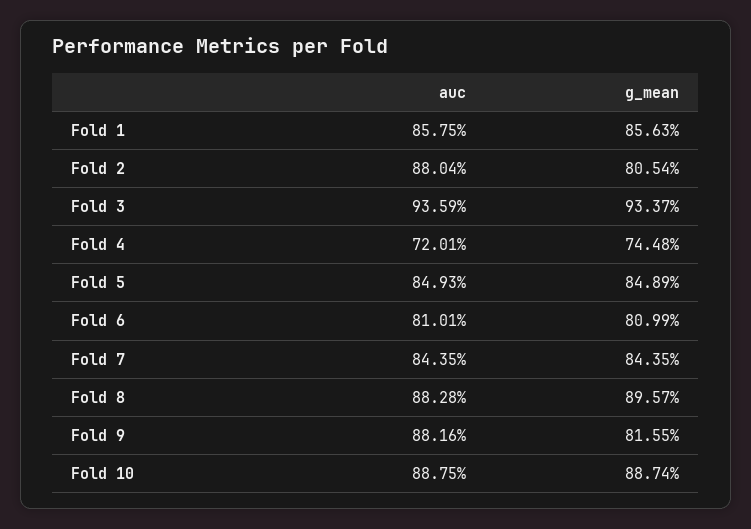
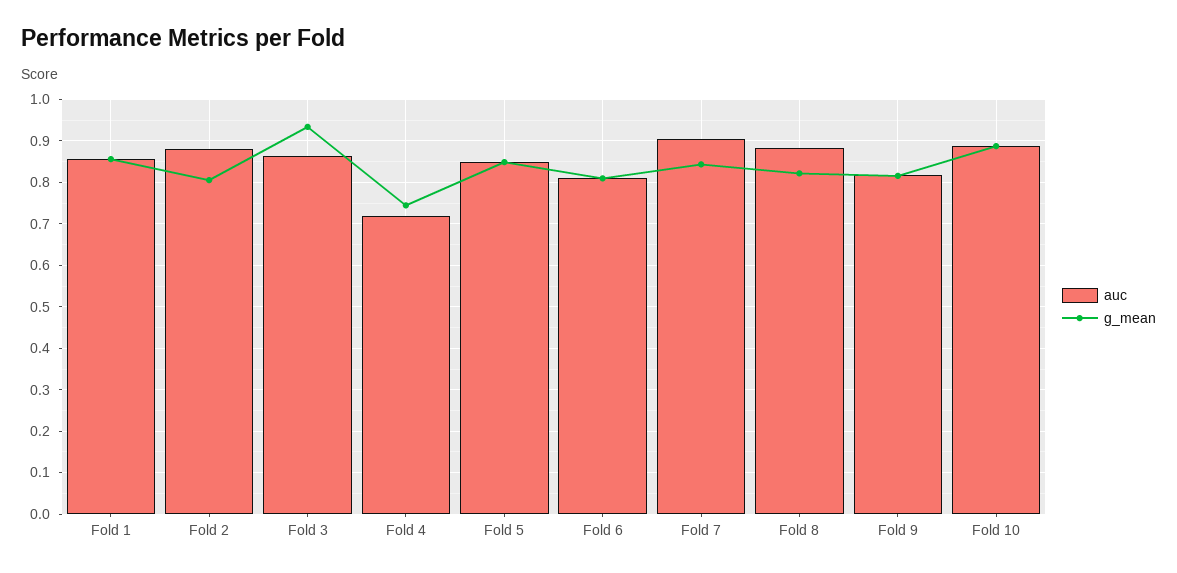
  {
    "auc": {
      "Fold 1": 0.8575,
      "Fold 2": 0.8804,
-     "Fold 3": 0.9359,
+     "Fold 3": 0.86,
      "Fold 4": 0.7201,
      "Fold 5": 0.8493,
      "Fold 6": 0.8101,
-     "Fold 7": 0.8435,
+     "Fold 7": 0.9,
      "Fold 8": 0.8828,
-     "Fold 9": 0.8816,
+     "Fold 9": 0.82,
      "Fold 10": 0.8875
    },
    "g_mean": {
      "Fold 1": 0.8563,
      "Fold 2": 0.8054,
      "Fold 3": 0.9337,
      "Fold 4": 0.7448,
      "Fold 5": 0.8489,
      "Fold 6": 0.8099,
      "Fold 7": 0.8435,
-     "Fold 8": 0.8957,
+     "Fold 8": 0.82,
      "Fold 9": 0.8155,
      "Fold 10": 0.8874
    }
  }

